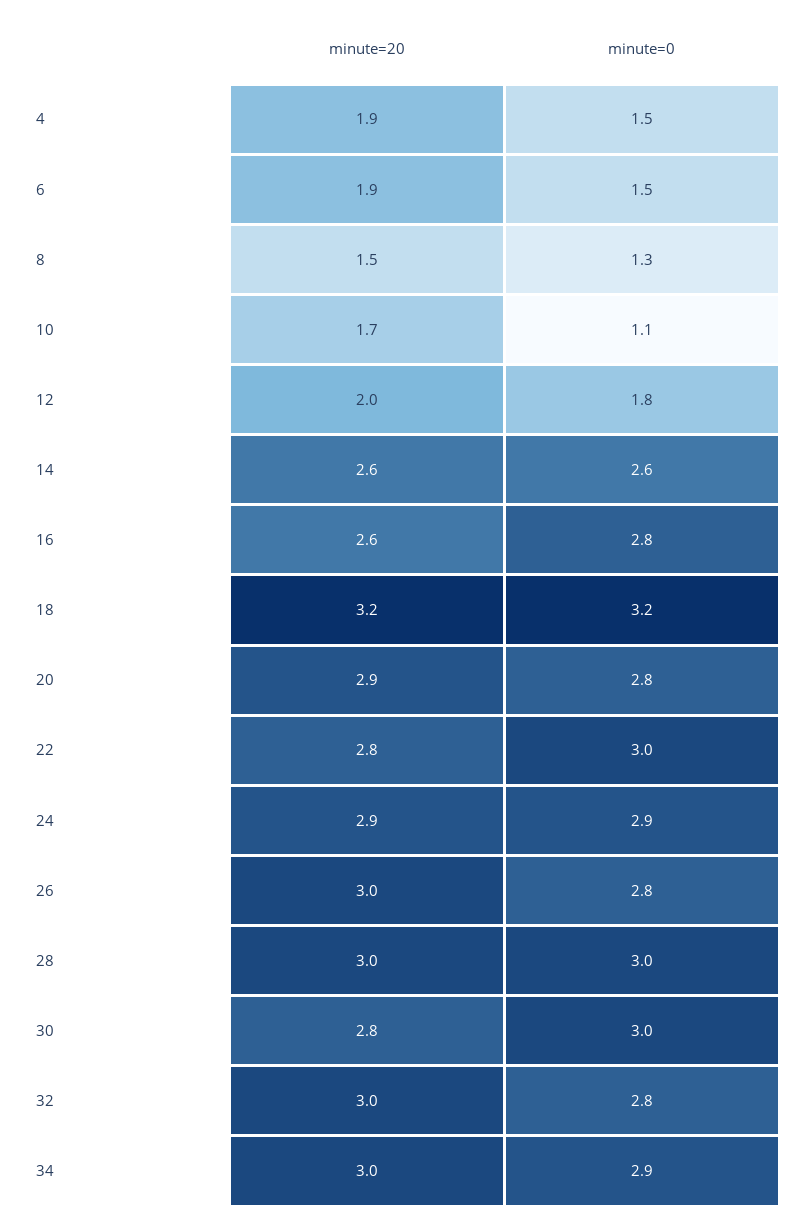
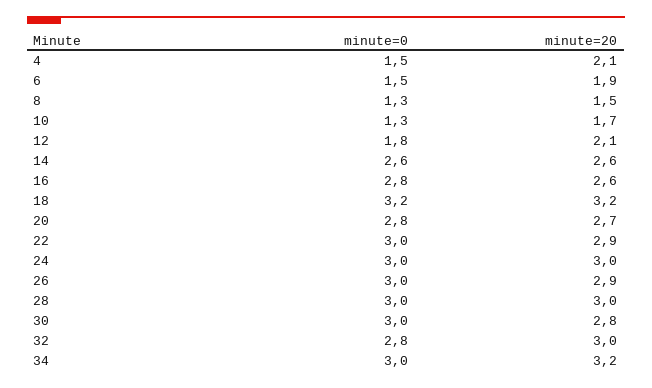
  {
    "minute=20": {
-     "4": 1.9,
+     "4": 2.1,
      "6": 1.9,
      "8": 1.5,
      "10": 1.7,
-     "12": 2,
+     "12": 2.1,
      "14": 2.6,
      "16": 2.6,
      "18": 3.2,
-     "20": 2.9,
+     "20": 2.7,
-     "22": 2.8,
+     "22": 2.9,
-     "24": 2.9,
+     "24": 3,
-     "26": 3,
+     "26": 2.9,
      "28": 3,
      "30": 2.8,
      "32": 3,
-     "34": 3
+     "34": 3.2
    },
    "minute=0": {
      "4": 1.5,
      "6": 1.5,
      "8": 1.3,
-     "10": 1.1,
+     "10": 1.3,
      "12": 1.8,
      "14": 2.6,
      "16": 2.8,
      "18": 3.2,
      "20": 2.8,
      "22": 3,
-     "24": 2.9,
+     "24": 3,
-     "26": 2.8,
+     "26": 3,
      "28": 3,
      "30": 3,
      "32": 2.8,
-     "34": 2.9
+     "34": 3
    }
  }

